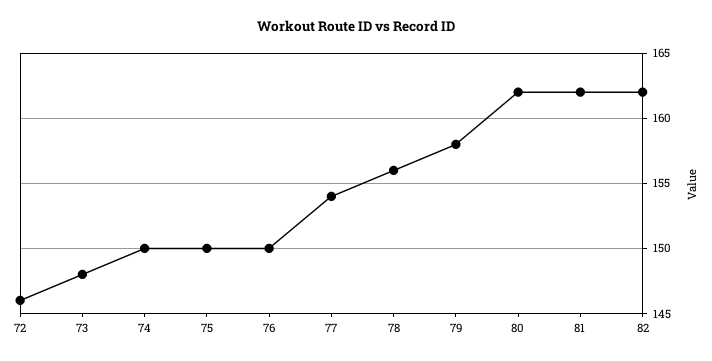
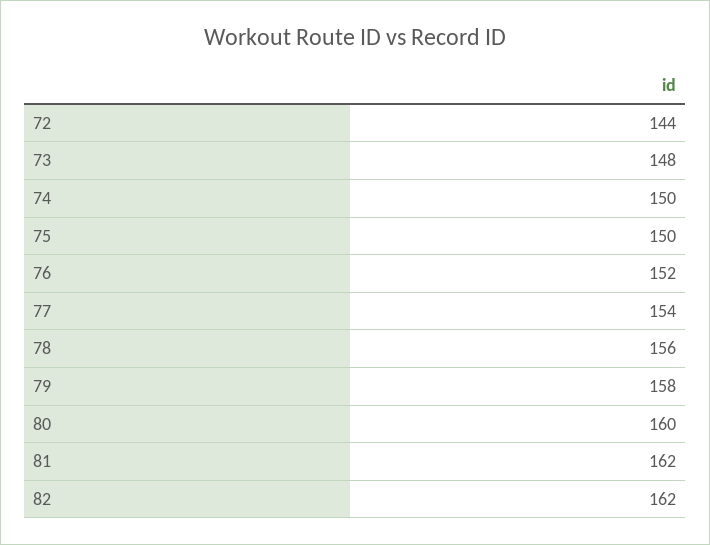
  {
-   "72": 146,
+   "72": 144,
    "73": 148,
    "74": 150,
    "75": 150,
-   "76": 150,
+   "76": 152,
    "77": 154,
    "78": 156,
    "79": 158,
-   "80": 162,
+   "80": 160,
    "81": 162,
    "82": 162
  }

